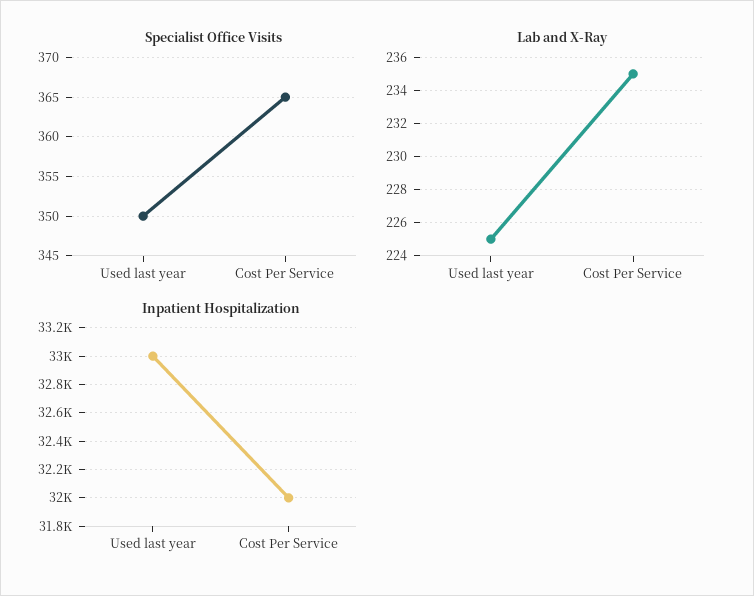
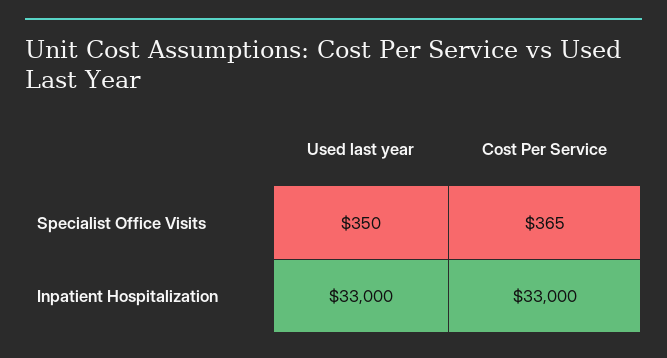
  {
    "Specialist Office Visits": {
      "Used last year": 350,
      "Cost Per Service": 365
    },
-   "Lab and X-Ray": {
-     "Used last year": 225,
-     "Cost Per Service": 235
-   },
    "Inpatient Hospitalization": {
      "Used last year": 33000,
-     "Cost Per Service": 32000
+     "Cost Per Service": 33000
    }
  }

